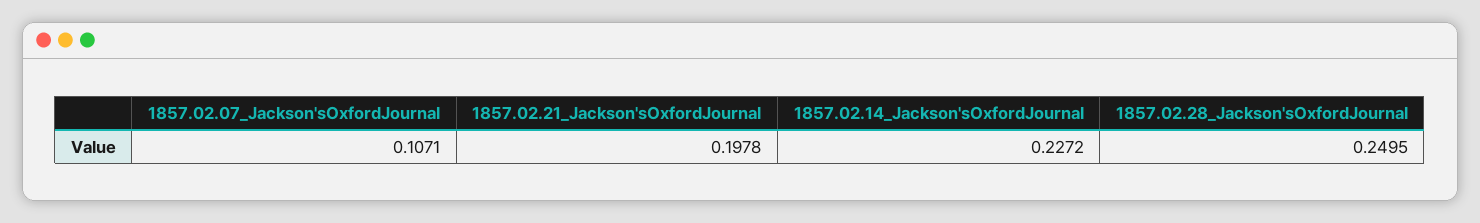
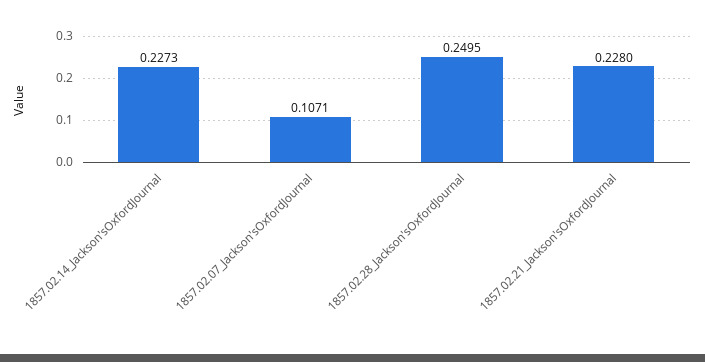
  {
    "1857.02.07_Jackson'sOxfordJournal": 0.1071,
-   "1857.02.21_Jackson'sOxfordJournal": 0.1978,
+   "1857.02.21_Jackson'sOxfordJournal": 0.228,
-   "1857.02.14_Jackson'sOxfordJournal": 0.2272,
+   "1857.02.14_Jackson'sOxfordJournal": 0.2273,
    "1857.02.28_Jackson'sOxfordJournal": 0.2495
  }

